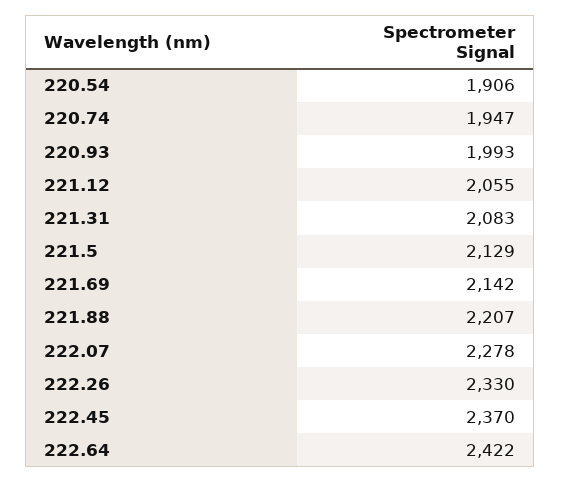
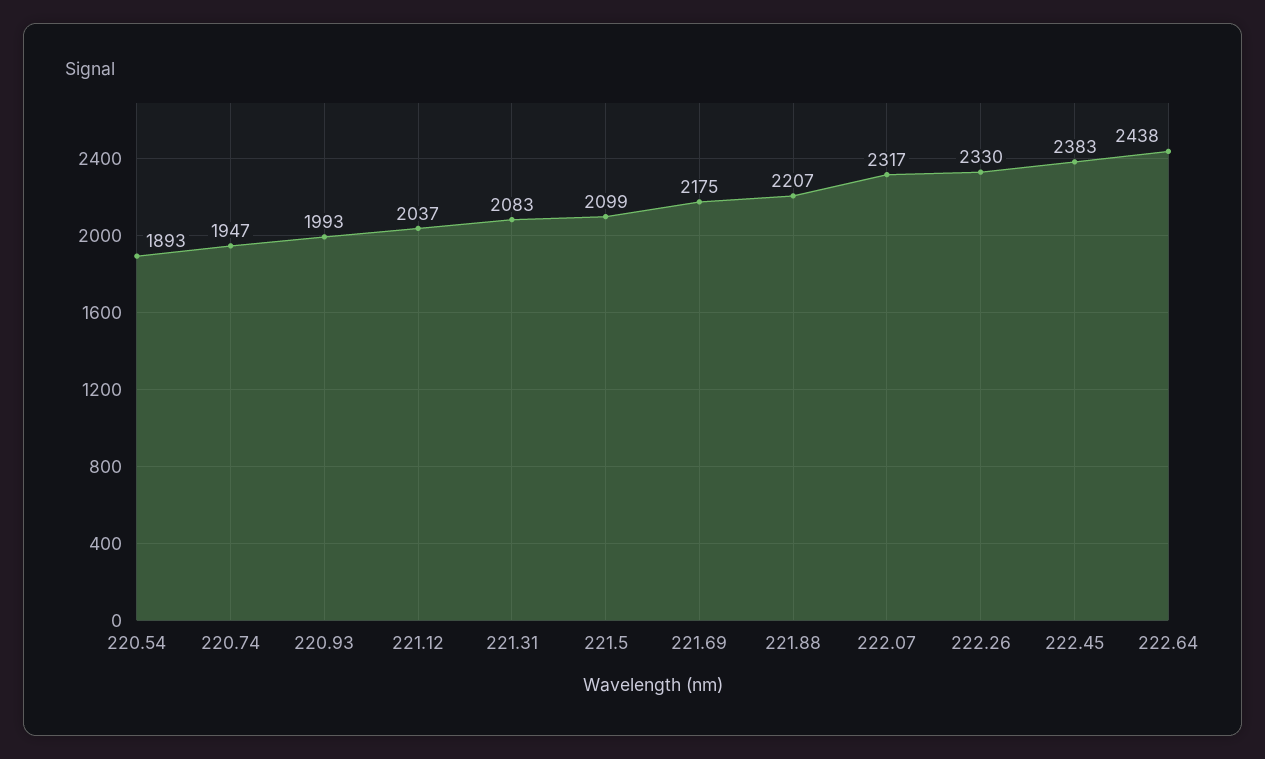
  {
-   "220.54": 1906,
+   "220.54": 1893,
    "220.74": 1947,
    "220.93": 1993,
-   "221.12": 2055,
+   "221.12": 2037,
    "221.31": 2083,
-   "221.5": 2129,
+   "221.5": 2099,
-   "221.69": 2142,
+   "221.69": 2175,
    "221.88": 2207,
-   "222.07": 2278,
+   "222.07": 2317,
    "222.26": 2330,
-   "222.45": 2370,
+   "222.45": 2383,
-   "222.64": 2422
+   "222.64": 2438
  }

